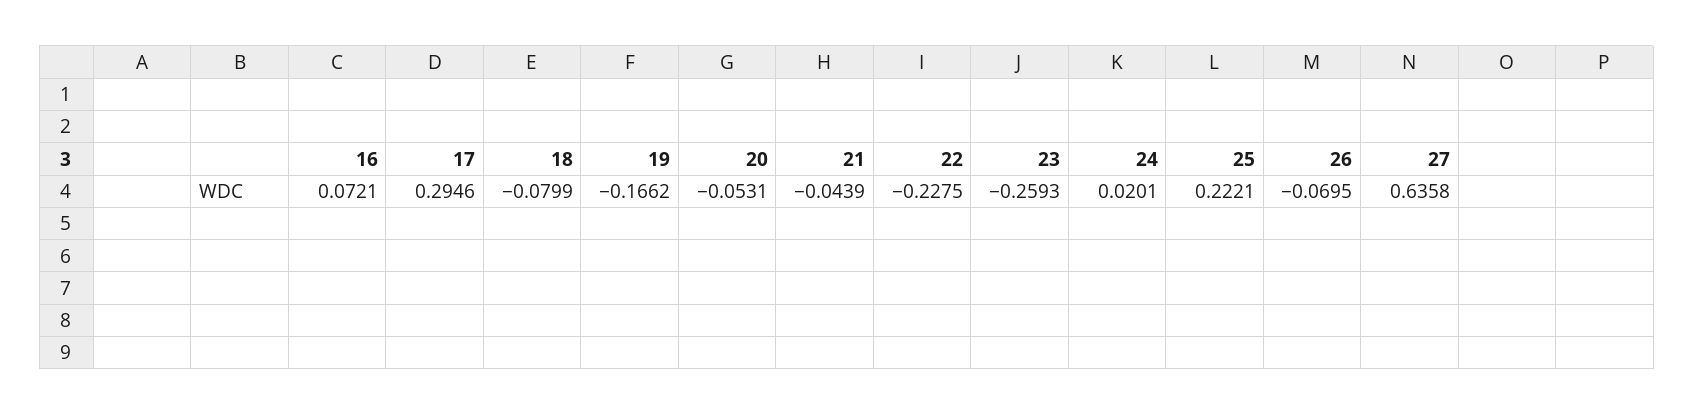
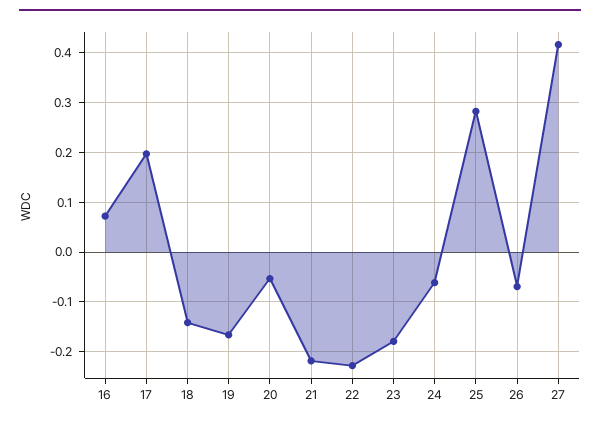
  {
    "16": 0.0721,
-   "17": 0.2946,
+   "17": 0.2,
-   "18": -0.0799,
+   "18": -0.14,
    "19": -0.1662,
    "20": -0.0531,
-   "21": -0.0439,
+   "21": -0.22,
    "22": -0.2275,
-   "23": -0.2593,
+   "23": -0.18,
-   "24": 0.0201,
+   "24": -0.06,
-   "25": 0.2221,
+   "25": 0.28,
    "26": -0.0695,
-   "27": 0.6358
+   "27": 0.42
  }

